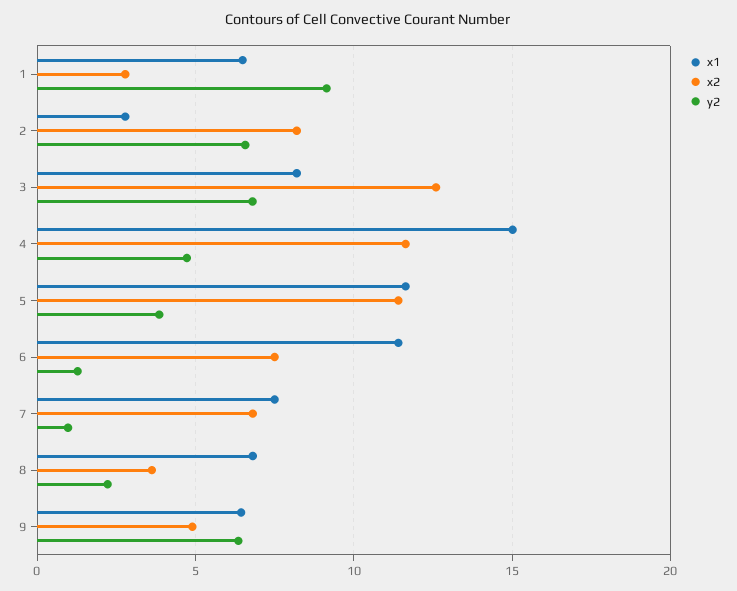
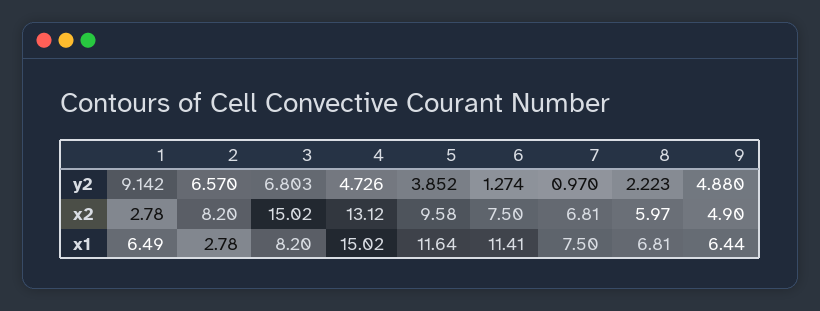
  {
    "x1": {
      "1": 6.49,
      "2": 2.78,
      "3": 8.2,
      "4": 15.02,
      "5": 11.64,
      "6": 11.41,
      "7": 7.5,
      "8": 6.81,
      "9": 6.44
    },
    "x2": {
      "1": 2.78,
      "2": 8.2,
-     "3": 12.5,
+     "3": 15.02,
-     "4": 11.5,
+     "4": 13.12,
-     "5": 11.5,
+     "5": 9.58,
      "6": 7.5,
      "7": 6.81,
-     "8": 3.5,
+     "8": 5.97,
      "9": 4.9
    },
    "y2": {
      "1": 9.142,
      "2": 6.57,
      "3": 6.803,
      "4": 4.726,
      "5": 3.852,
      "6": 1.274,
      "7": 0.97,
      "8": 2.223,
-     "9": 6.5
+     "9": 4.88
    }
  }

